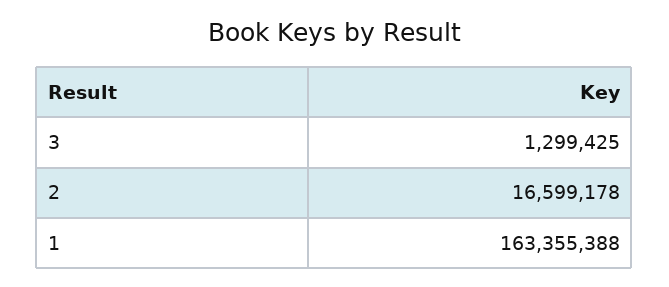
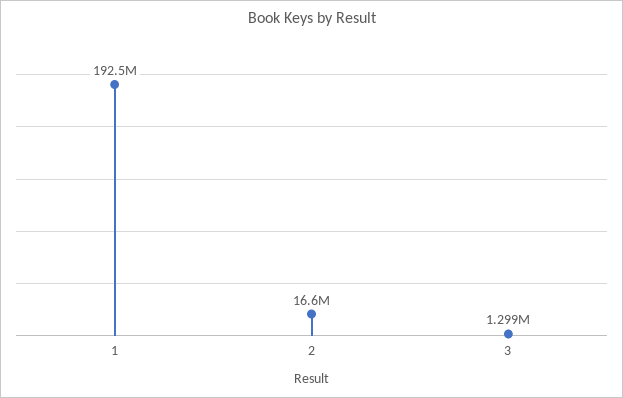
  {
    "3": 1299425,
    "2": 16599178,
-   "1": 163355388
+   "1": 192500000
  }

